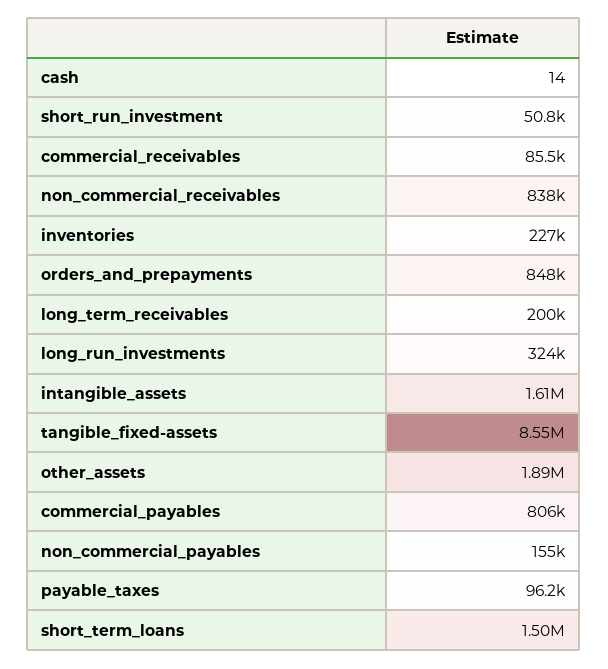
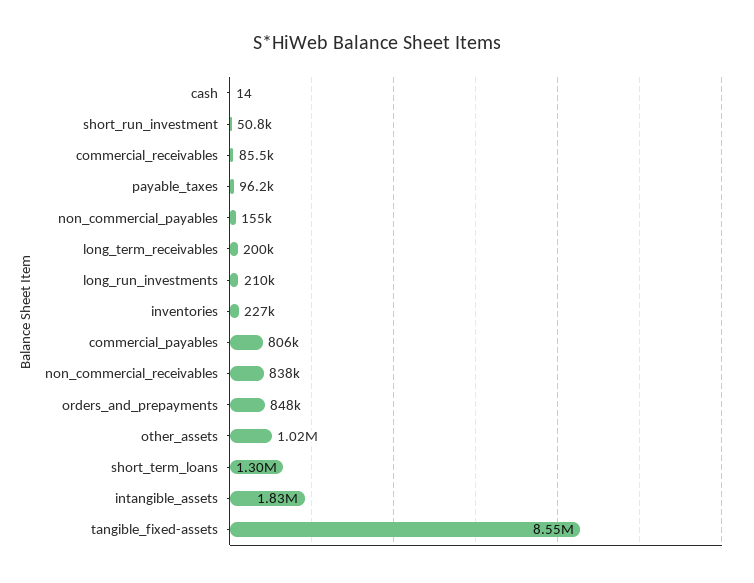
  {
    "cash": 14,
    "short_run_investment": 50800,
    "commercial_receivables": 85500,
    "non_commercial_receivables": 838000,
    "inventories": 227000,
    "orders_and_prepayments": 848000,
    "long_term_receivables": 200000,
-   "long_run_investments": 324000,
+   "long_run_investments": 210000,
-   "intangible_assets": 1610000,
+   "intangible_assets": 1830000,
    "tangible_fixed-assets": 8550000,
-   "other_assets": 1890000,
+   "other_assets": 1020000,
    "commercial_payables": 806000,
    "non_commercial_payables": 155000,
    "payable_taxes": 96200,
-   "short_term_loans": 1500000
+   "short_term_loans": 1300000
  }

